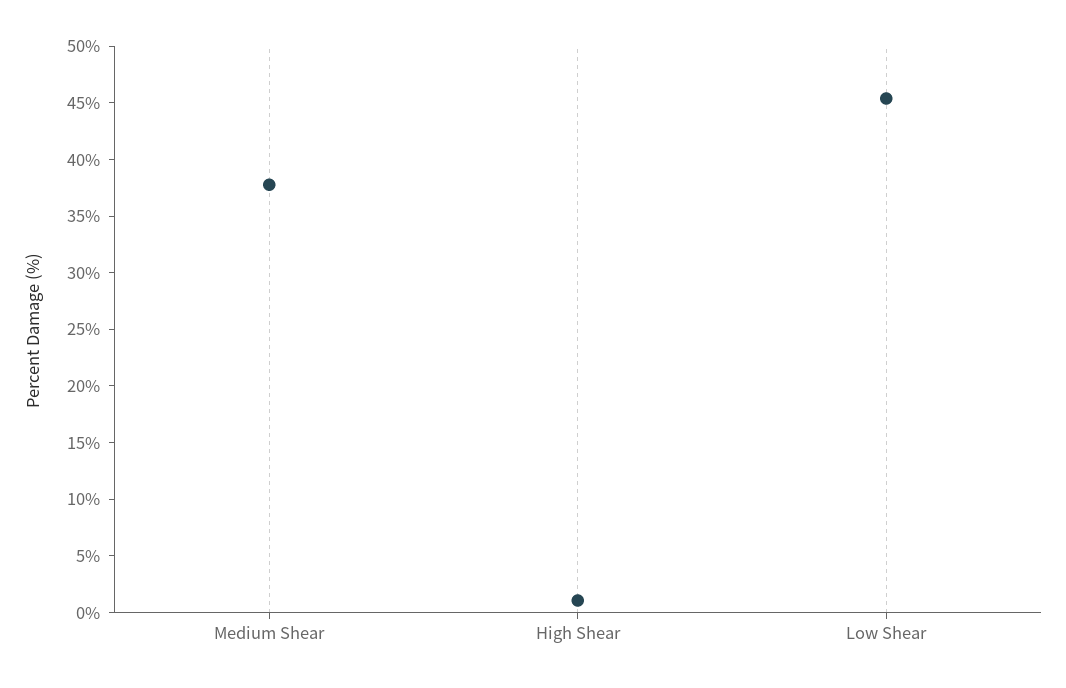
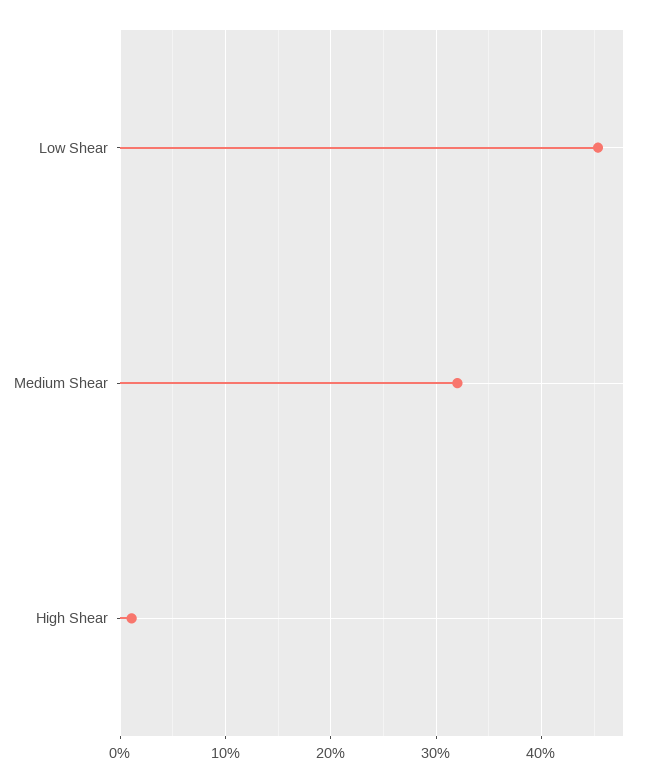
  {
-   "Medium Shear": 38,
+   "Medium Shear": 32,
    "High Shear": 1,
    "Low Shear": 45
  }

